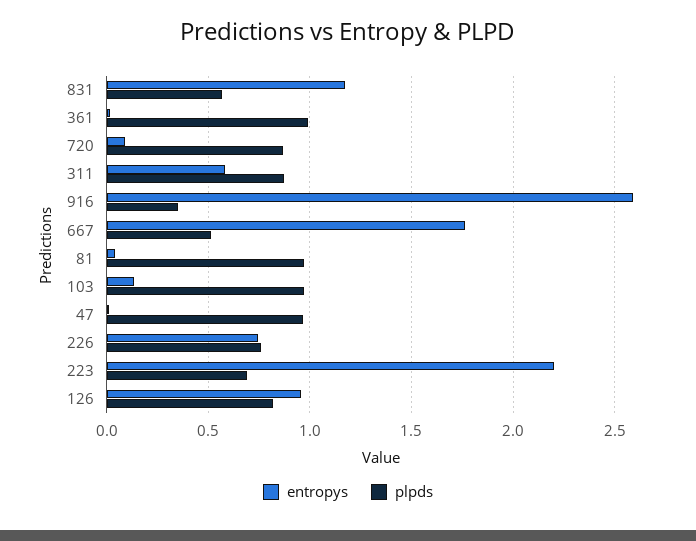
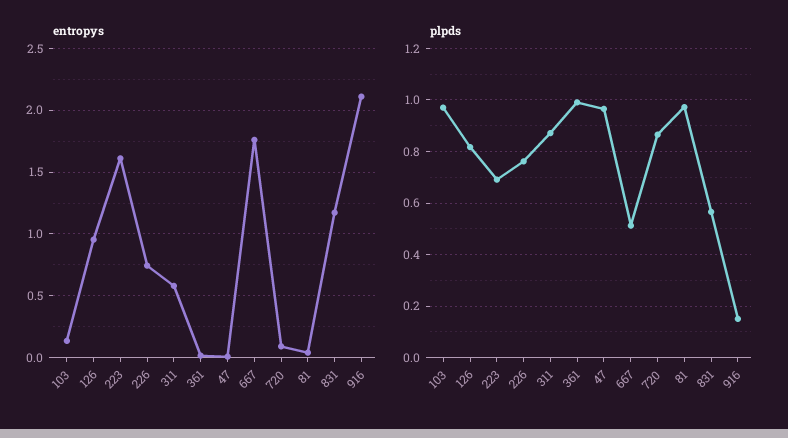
  {
    "entropys": {
      "831": 1.15,
      "361": 0,
      "720": 0.1,
      "311": 0.6,
-     "916": 2.6,
+     "916": 2.1,
      "667": 1.75,
      "81": 0.05,
      "103": 0.15,
      "47": 0,
      "226": 0.75,
-     "223": 2.2,
+     "223": 1.6,
      "126": 0.95
    },
    "plpds": {
      "831": 0.575,
      "361": 1,
      "720": 0.875,
      "311": 0.875,
-     "916": 0.35,
+     "916": 0.15,
      "667": 0.5,
      "81": 0.975,
      "103": 0.975,
      "47": 0.975,
      "226": 0.75,
      "223": 0.7,
      "126": 0.825
    }
  }

